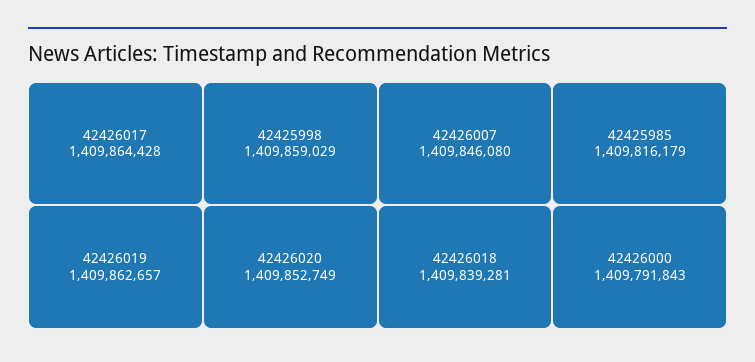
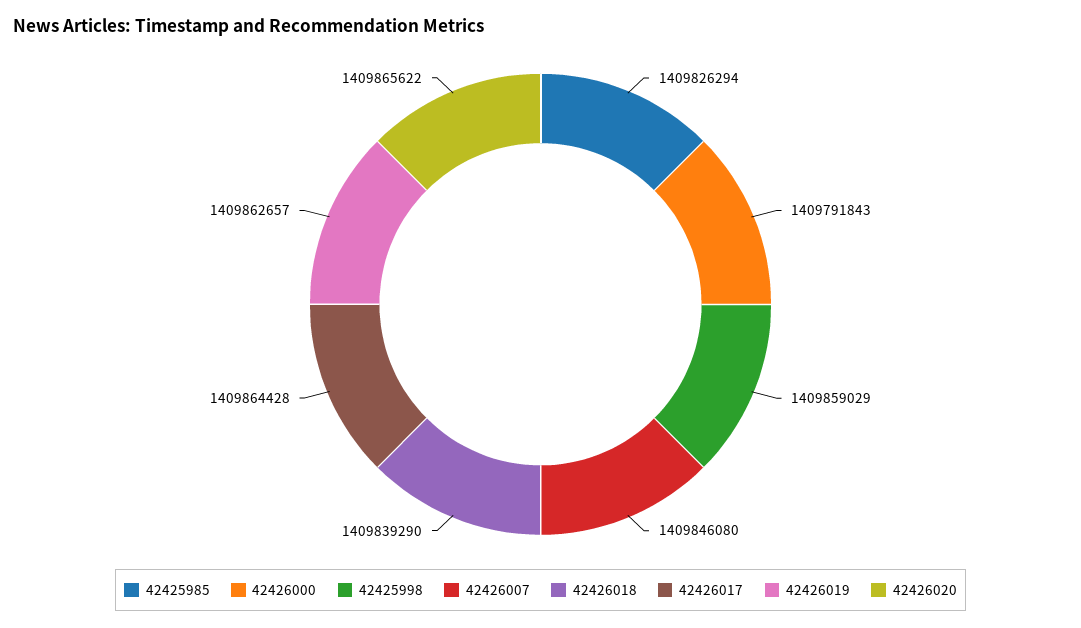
  {
    "42426017": 1409864428,
    "42426019": 1409862657,
    "42425998": 1409859029,
-   "42426020": 1409852749,
+   "42426020": 1409865622,
    "42426007": 1409846080,
-   "42426018": 1409839281,
+   "42426018": 1409839290,
-   "42425985": 1409816179,
+   "42425985": 1409826294,
    "42426000": 1409791843
  }

